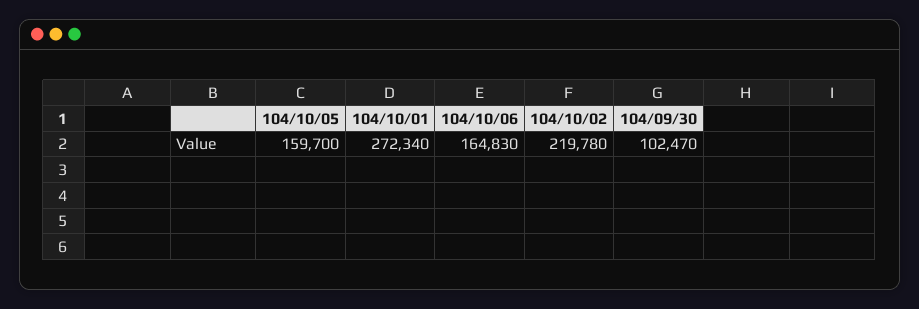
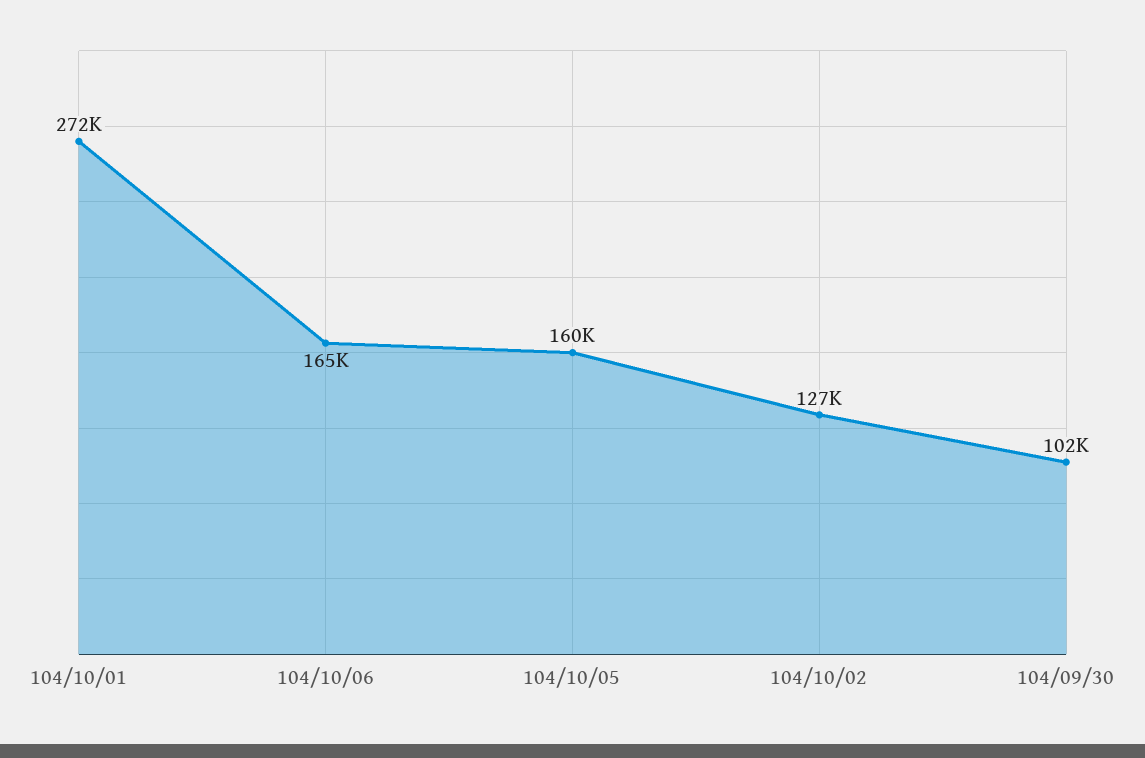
  {
    "104/10/05": 159700,
    "104/10/01": 272340,
    "104/10/06": 164830,
-   "104/10/02": 219780,
+   "104/10/02": 127000,
    "104/09/30": 102470
  }

